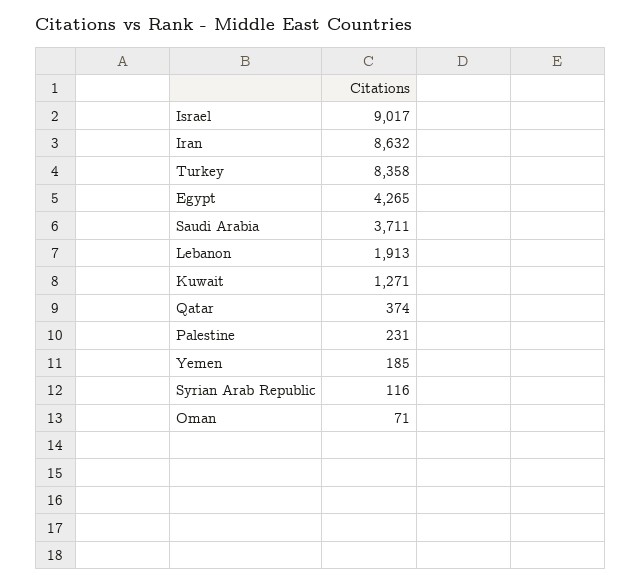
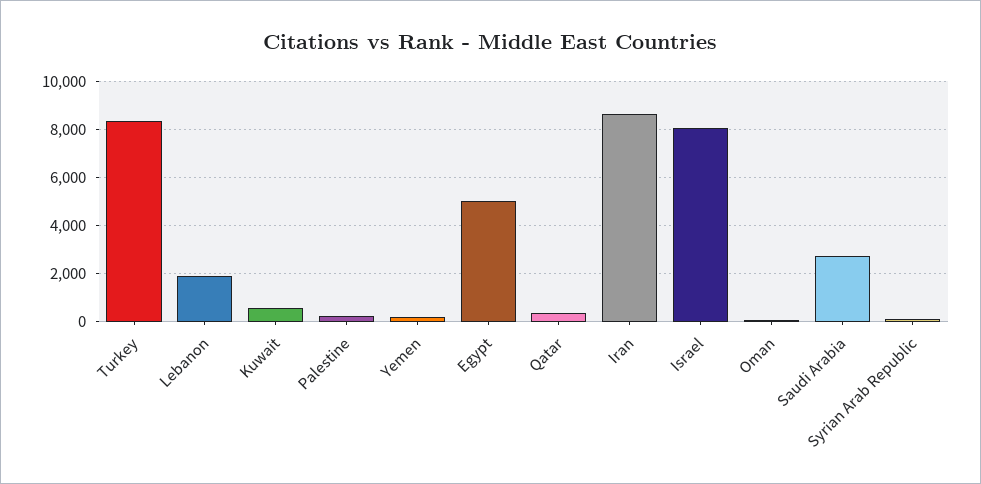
  {
-   "Israel": 9017,
+   "Israel": 8000,
    "Iran": 8632,
    "Turkey": 8358,
-   "Egypt": 4265,
+   "Egypt": 5000,
-   "Saudi Arabia": 3711,
+   "Saudi Arabia": 2750,
    "Lebanon": 1913,
-   "Kuwait": 1271,
+   "Kuwait": 500,
    "Qatar": 374,
    "Palestine": 231,
    "Yemen": 185,
    "Syrian Arab Republic": 116,
    "Oman": 71
  }

